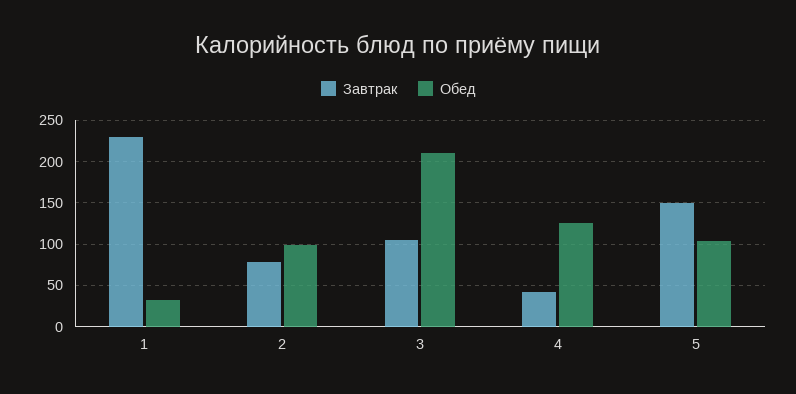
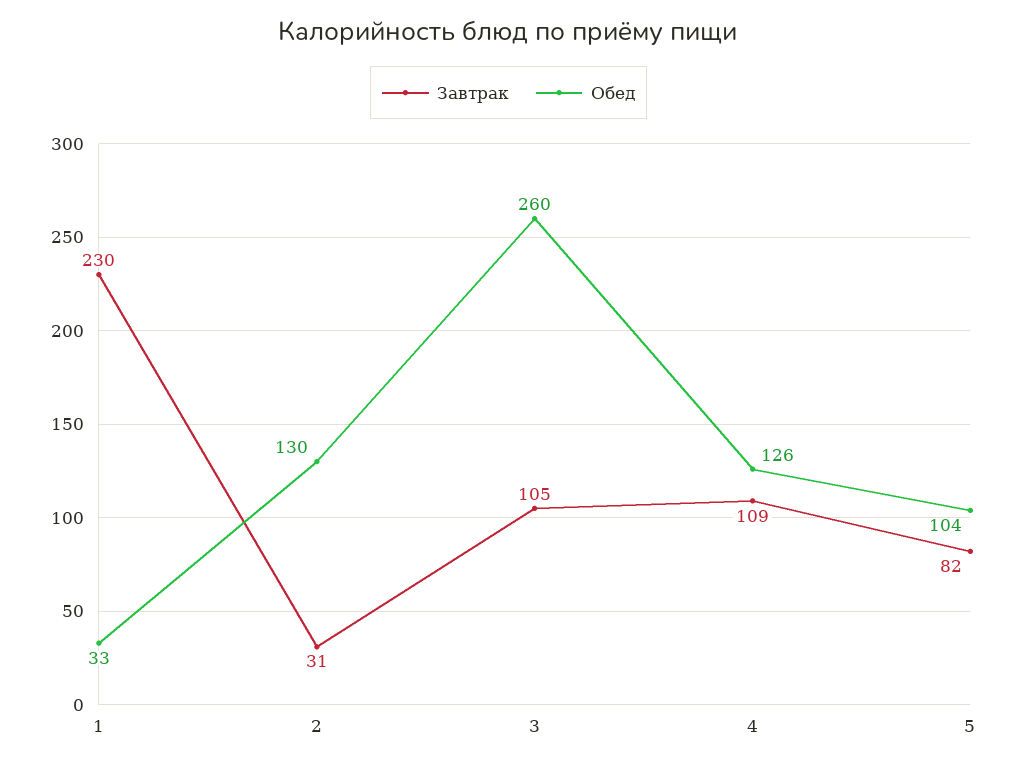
  {
    "Завтрак": {
      "1": 230,
-     "2": 80,
+     "2": 31,
      "3": 105,
-     "4": 40,
+     "4": 109,
-     "5": 150
+     "5": 82
    },
    "Обед": {
      "1": 33,
-     "2": 100,
+     "2": 130,
-     "3": 210,
+     "3": 260,
      "4": 126,
      "5": 104
    }
  }

